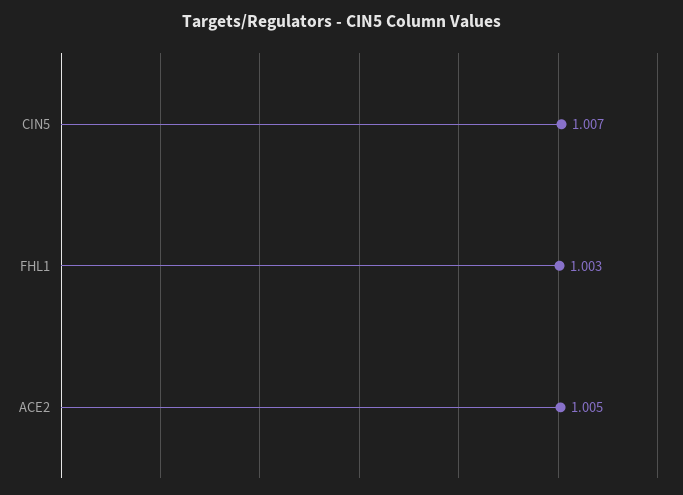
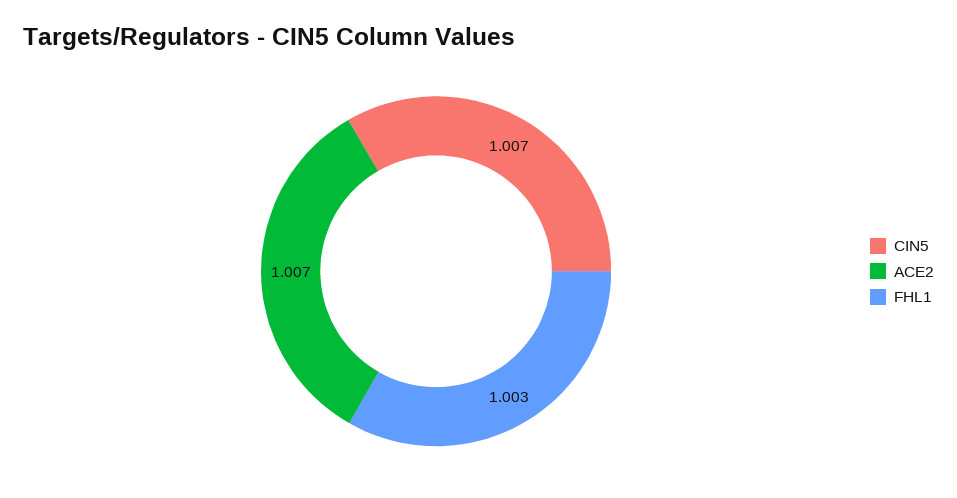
  {
    "CIN5": 1.007,
    "FHL1": 1.003,
-   "ACE2": 1.005
+   "ACE2": 1.007
  }

